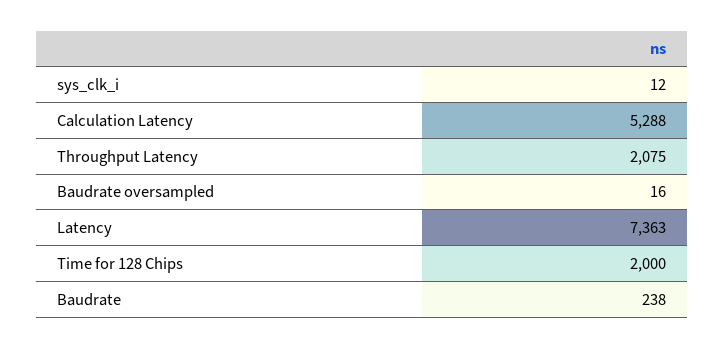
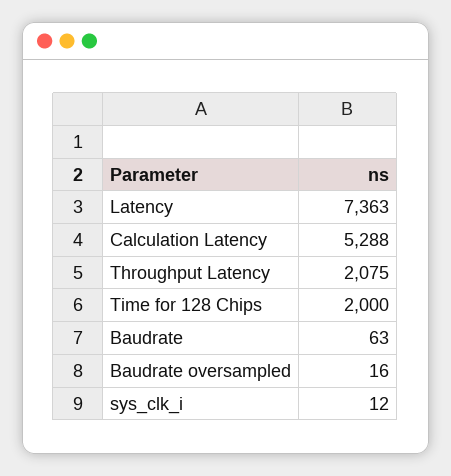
  {
    "sys_clk_i": 12,
    "Calculation Latency": 5288,
    "Throughput Latency": 2075,
    "Baudrate oversampled": 16,
    "Latency": 7363,
    "Time for 128 Chips": 2000,
-   "Baudrate": 238
+   "Baudrate": 63
  }

